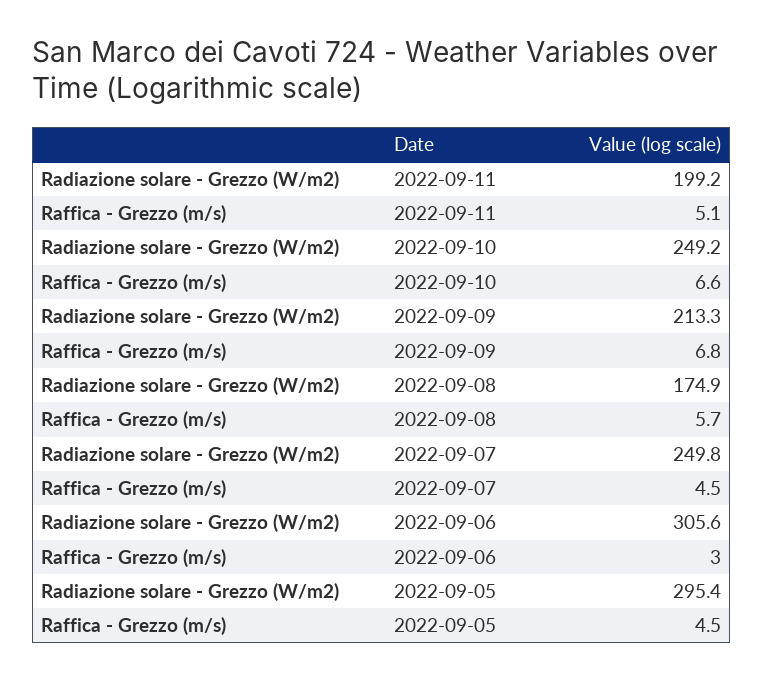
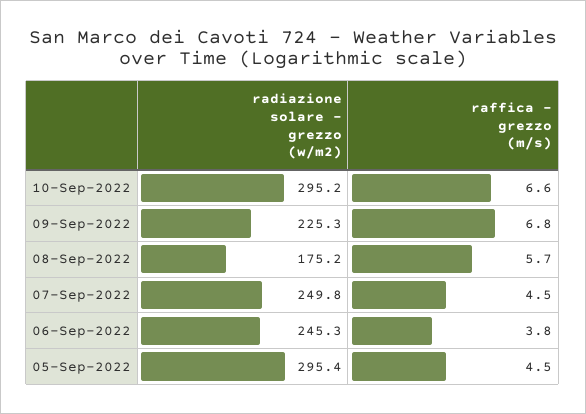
  {
    "Radiazione solare - Grezzo (W/m2)": {
-     "2022-09-11": 199.2,
-     "2022-09-10": 249.2,
+     "2022-09-10": 295.2,
-     "2022-09-09": 213.3,
+     "2022-09-09": 225.3,
-     "2022-09-08": 174.9,
+     "2022-09-08": 175.2,
      "2022-09-07": 249.8,
-     "2022-09-06": 305.6,
+     "2022-09-06": 245.3,
      "2022-09-05": 295.4
    },
    "Raffica - Grezzo (m/s)": {
-     "2022-09-11": 5.1,
      "2022-09-10": 6.6,
      "2022-09-09": 6.8,
      "2022-09-08": 5.7,
      "2022-09-07": 4.5,
-     "2022-09-06": 3,
+     "2022-09-06": 3.8,
      "2022-09-05": 4.5
    }
  }

